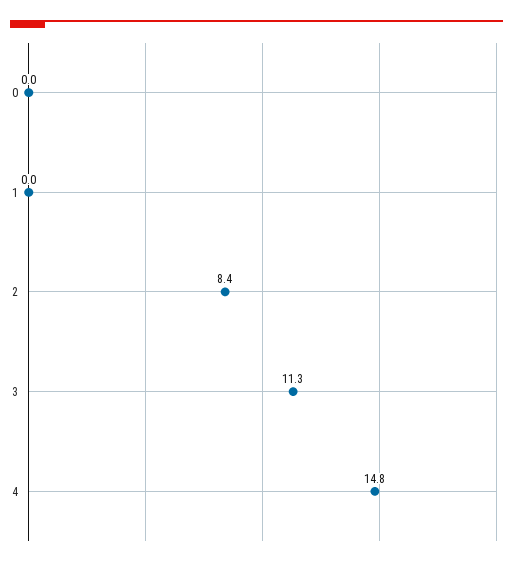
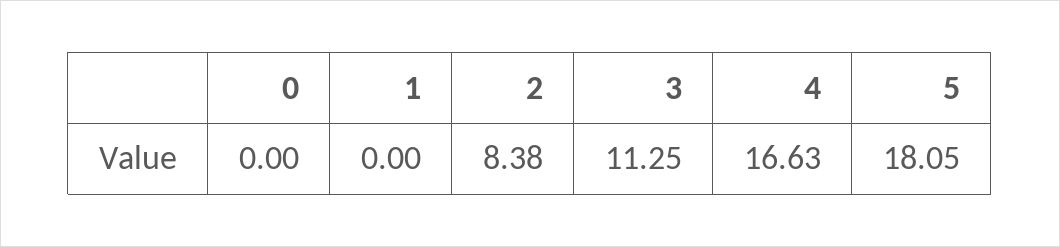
  {
    "0": 0,
    "1": 0,
    "2": 8.38,
    "3": 11.25,
-   "4": 14.8
+   "4": 16.63,
+   "5": 18.05
  }

